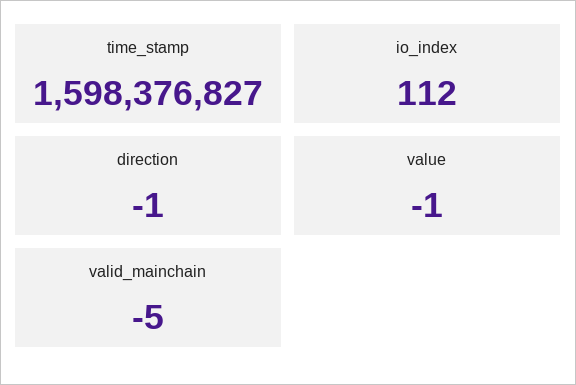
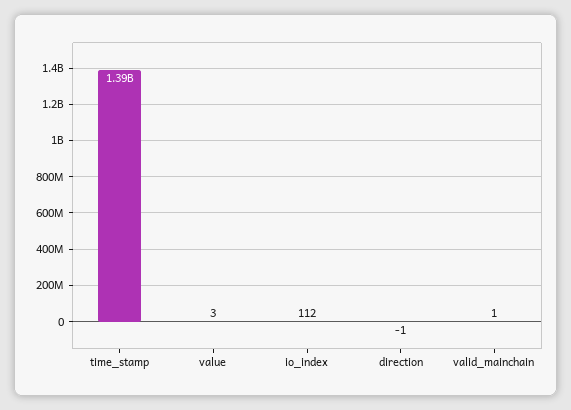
  {
-   "time_stamp": 1598376827,
+   "time_stamp": 1390000000,
    "io_index": 112,
    "direction": -1,
-   "value": -1,
+   "value": 3,
-   "valid_mainchain": -5
+   "valid_mainchain": 1
  }

